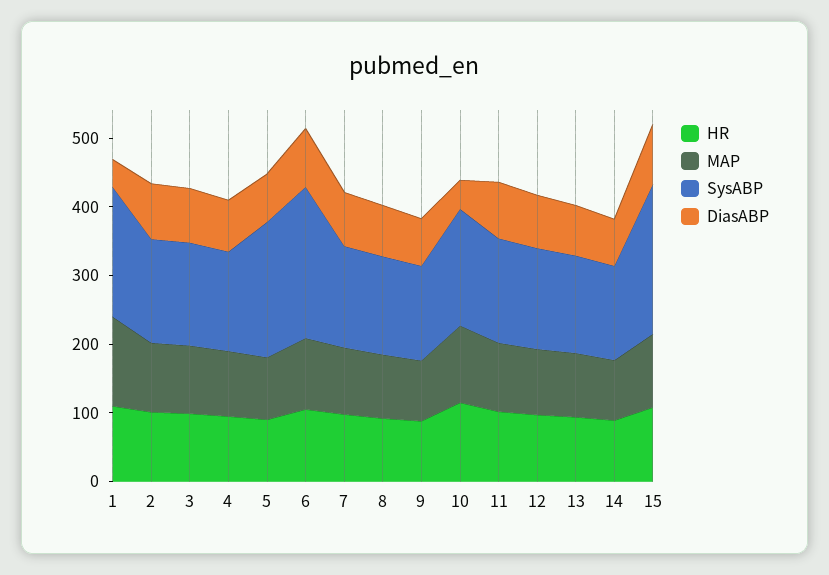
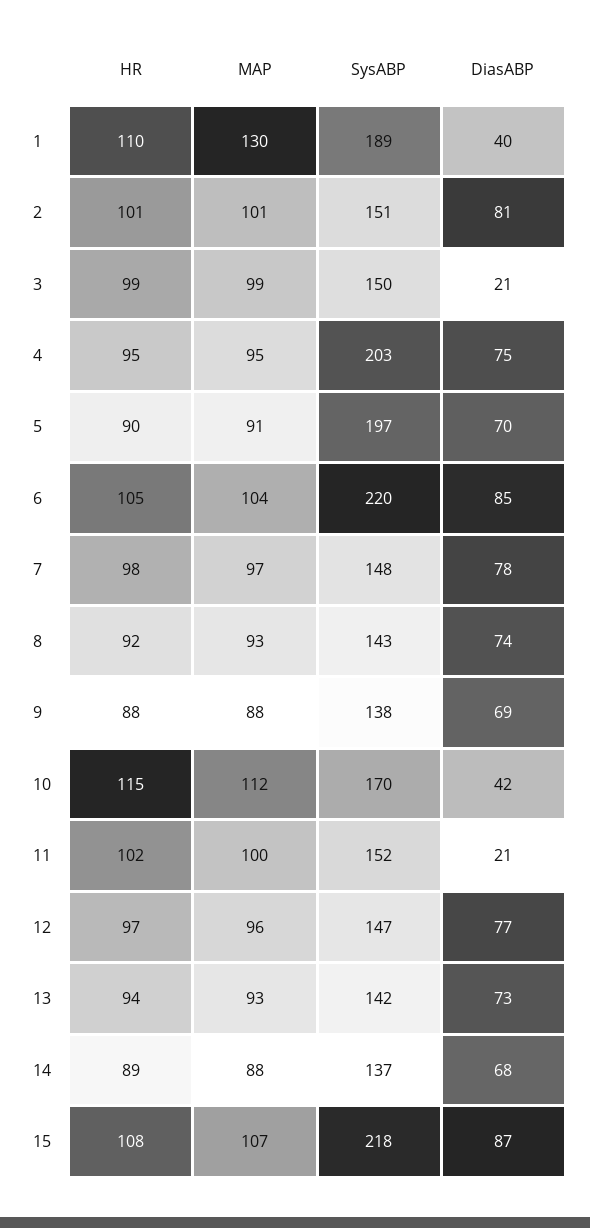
  {
    "HR": {
      "1": 110,
      "2": 101,
      "3": 99,
      "4": 95,
      "5": 90,
      "6": 105,
      "7": 98,
      "8": 92,
      "9": 88,
      "10": 115,
      "11": 102,
      "12": 97,
      "13": 94,
      "14": 89,
      "15": 108
    },
    "MAP": {
      "1": 130,
      "2": 101,
      "3": 99,
      "4": 95,
      "5": 91,
      "6": 104,
      "7": 97,
      "8": 93,
      "9": 88,
      "10": 112,
      "11": 100,
      "12": 96,
      "13": 93,
      "14": 88,
      "15": 107
    },
    "SysABP": {
      "1": 189,
      "2": 151,
      "3": 150,
-     "4": 140,
+     "4": 203,
      "5": 197,
      "6": 220,
      "7": 148,
      "8": 143,
      "9": 138,
      "10": 170,
      "11": 152,
      "12": 147,
      "13": 142,
      "14": 137,
      "15": 218
    },
    "DiasABP": {
      "1": 40,
      "2": 81,
-     "3": 80,
+     "3": 21,
      "4": 75,
      "5": 70,
      "6": 85,
      "7": 78,
      "8": 74,
      "9": 69,
      "10": 42,
-     "11": 80,
+     "11": 21,
      "12": 77,
      "13": 73,
      "14": 68,
      "15": 87
    }
  }

